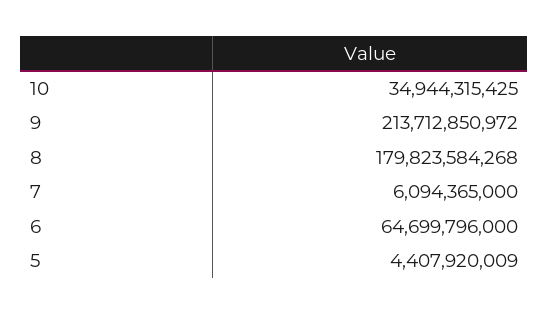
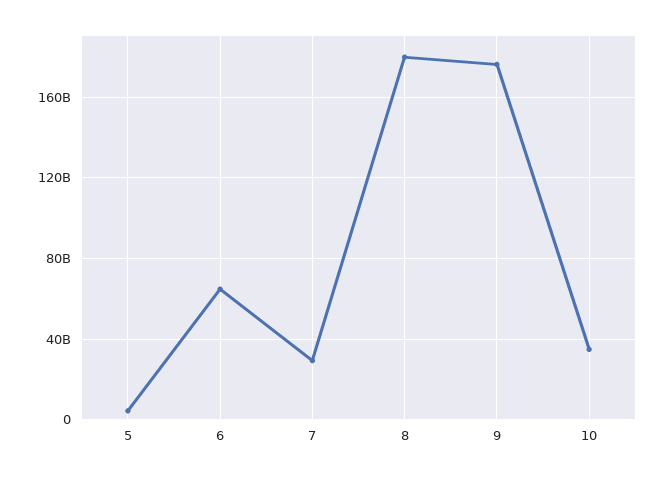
  {
    "10": 34944315425,
-   "9": 213712850972,
+   "9": 175000000000,
    "8": 179823584268,
-   "7": 6094365000,
+   "7": 30000000000,
    "6": 64699796000,
    "5": 4407920009
  }

